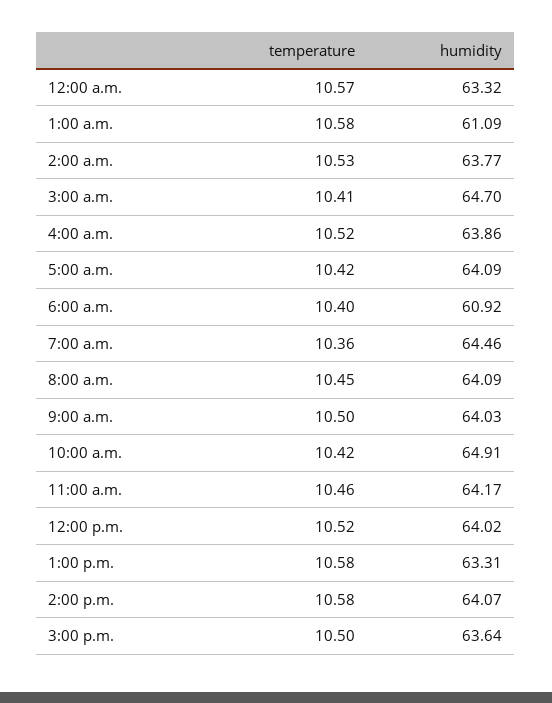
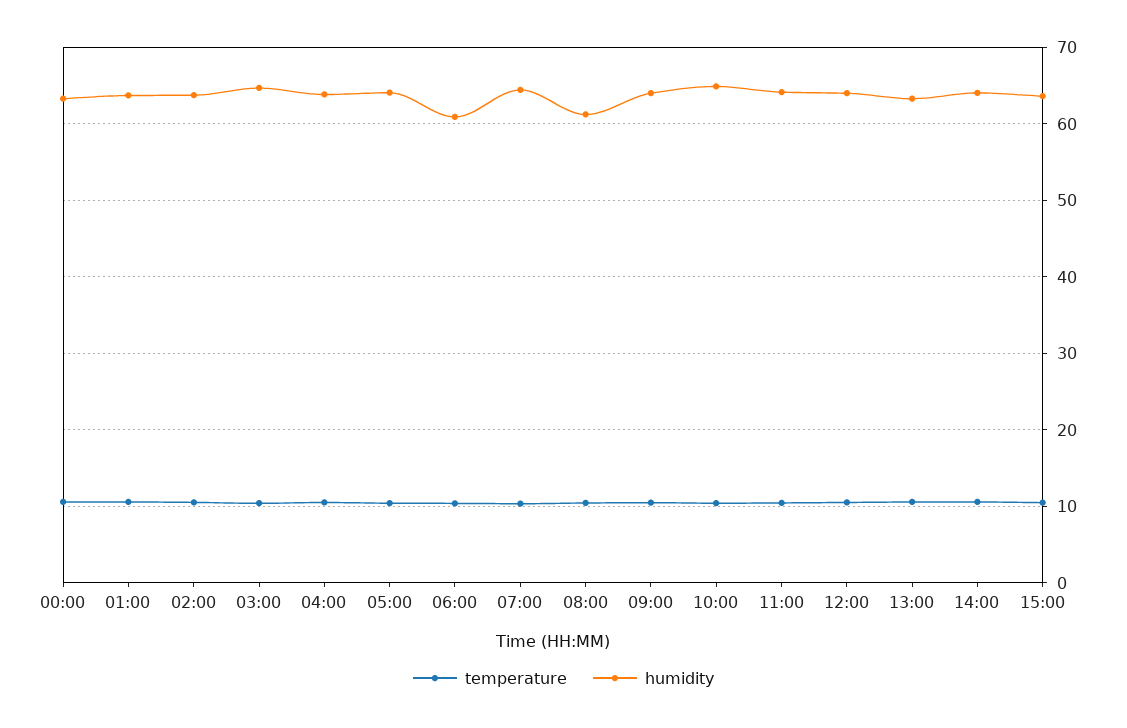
  {
    "temperature": {
      "12:00 a.m.": 10.57,
      "1:00 a.m.": 10.58,
      "2:00 a.m.": 10.53,
      "3:00 a.m.": 10.41,
      "4:00 a.m.": 10.52,
      "5:00 a.m.": 10.42,
      "6:00 a.m.": 10.4,
      "7:00 a.m.": 10.36,
      "8:00 a.m.": 10.45,
      "9:00 a.m.": 10.5,
      "10:00 a.m.": 10.42,
      "11:00 a.m.": 10.46,
      "12:00 p.m.": 10.52,
      "1:00 p.m.": 10.58,
      "2:00 p.m.": 10.58,
      "3:00 p.m.": 10.5
    },
    "humidity": {
      "12:00 a.m.": 63.32,
-     "1:00 a.m.": 61.09,
+     "1:00 a.m.": 64,
      "2:00 a.m.": 63.77,
      "3:00 a.m.": 64.7,
      "4:00 a.m.": 63.86,
      "5:00 a.m.": 64.09,
      "6:00 a.m.": 60.92,
      "7:00 a.m.": 64.46,
-     "8:00 a.m.": 64.09,
+     "8:00 a.m.": 61,
      "9:00 a.m.": 64.03,
      "10:00 a.m.": 64.91,
      "11:00 a.m.": 64.17,
      "12:00 p.m.": 64.02,
      "1:00 p.m.": 63.31,
      "2:00 p.m.": 64.07,
      "3:00 p.m.": 63.64
    }
  }

